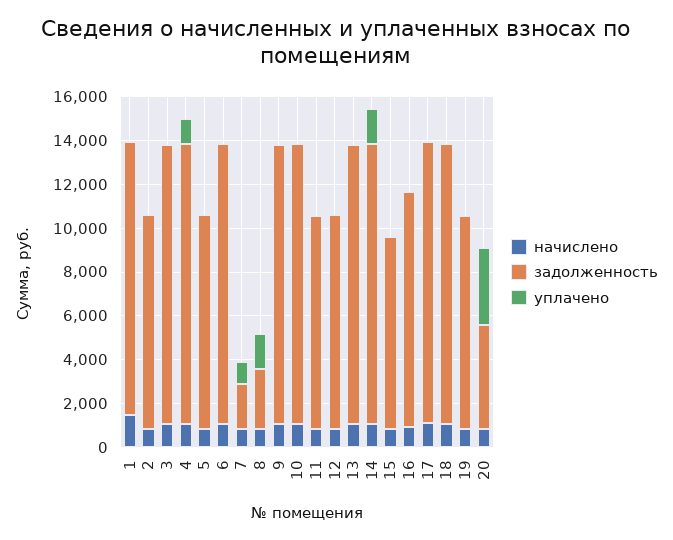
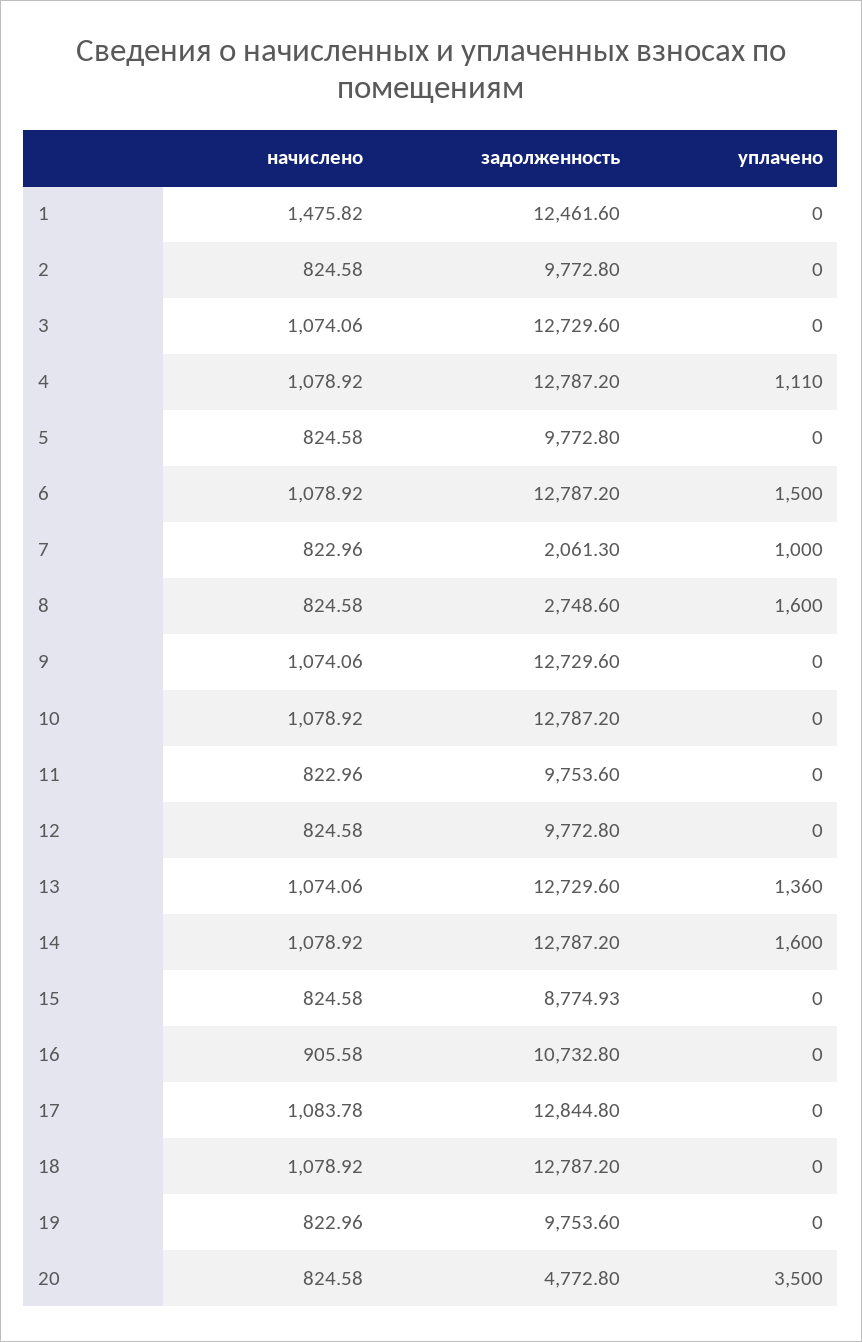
  {
    "начислено": {
      "1": 1475.82,
      "2": 824.58,
      "3": 1074.06,
      "4": 1078.92,
      "5": 824.58,
      "6": 1078.92,
      "7": 822.96,
      "8": 824.58,
      "9": 1074.06,
      "10": 1078.92,
      "11": 822.96,
      "12": 824.58,
      "13": 1074.06,
      "14": 1078.92,
      "15": 824.58,
      "16": 905.58,
      "17": 1083.78,
      "18": 1078.92,
      "19": 822.96,
      "20": 824.58
    },
    "задолженность": {
      "1": 12461.6,
      "2": 9772.8,
      "3": 12729.6,
      "4": 12787.2,
      "5": 9772.8,
      "6": 12787.2,
      "7": 2061.3,
      "8": 2748.6,
      "9": 12729.6,
      "10": 12787.2,
      "11": 9753.6,
      "12": 9772.8,
      "13": 12729.6,
      "14": 12787.2,
      "15": 8774.93,
      "16": 10732.8,
      "17": 12844.8,
      "18": 12787.2,
      "19": 9753.6,
      "20": 4772.8
    },
    "уплачено": {
      "1": 0,
      "2": 0,
      "3": 0,
      "4": 1110,
      "5": 0,
-     "6": 0,
+     "6": 1500,
      "7": 1000,
      "8": 1600,
      "9": 0,
      "10": 0,
      "11": 0,
      "12": 0,
-     "13": 0,
+     "13": 1360,
      "14": 1600,
      "15": 0,
      "16": 0,
      "17": 0,
      "18": 0,
      "19": 0,
      "20": 3500
    }
  }

